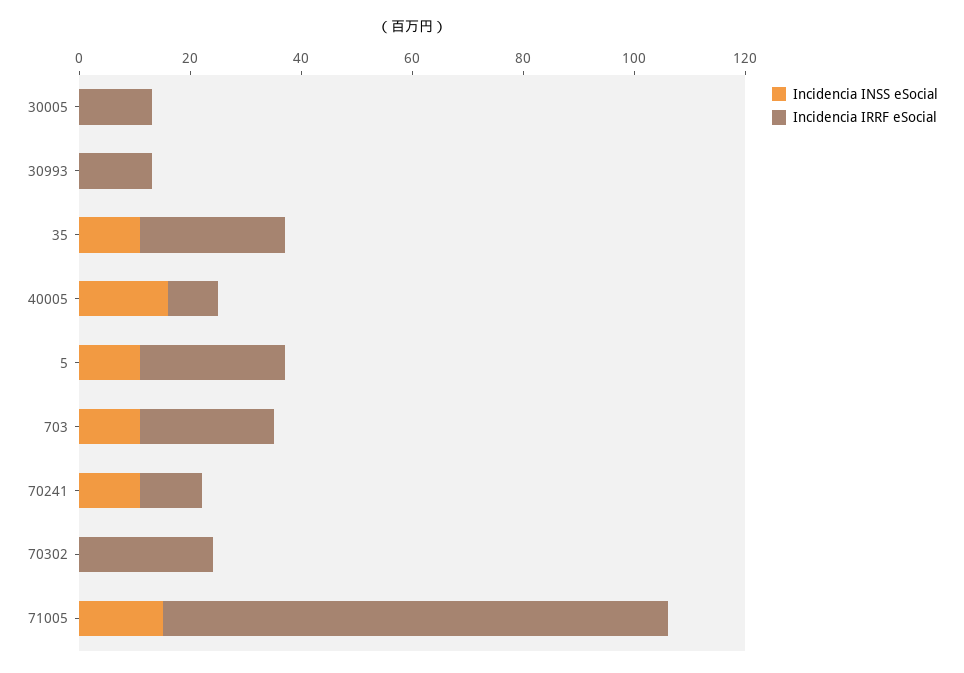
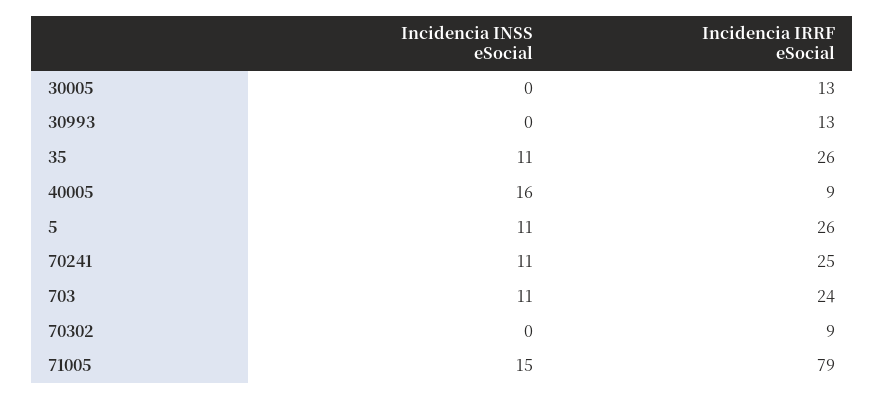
  {
    "Incidencia INSS eSocial": {
      "30005": 0,
      "30993": 0,
      "35": 11,
      "40005": 16,
      "5": 11,
      "703": 11,
      "70241": 11,
      "70302": 0,
      "71005": 15
    },
    "Incidencia IRRF eSocial": {
      "30005": 13,
      "30993": 13,
      "35": 26,
      "40005": 9,
      "5": 26,
      "703": 24,
-     "70241": 10,
+     "70241": 25,
-     "70302": 25,
+     "70302": 9,
-     "71005": 90
+     "71005": 79
    }
  }

